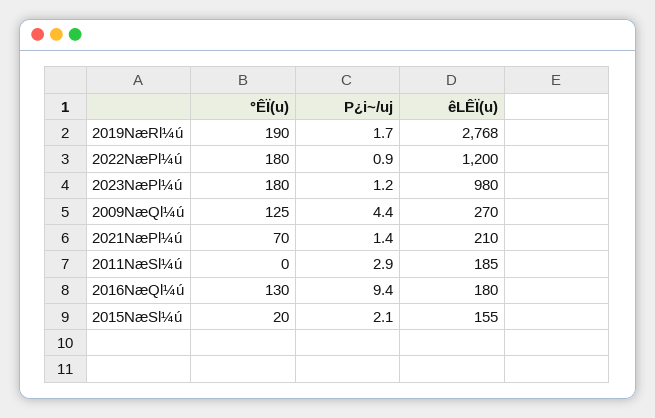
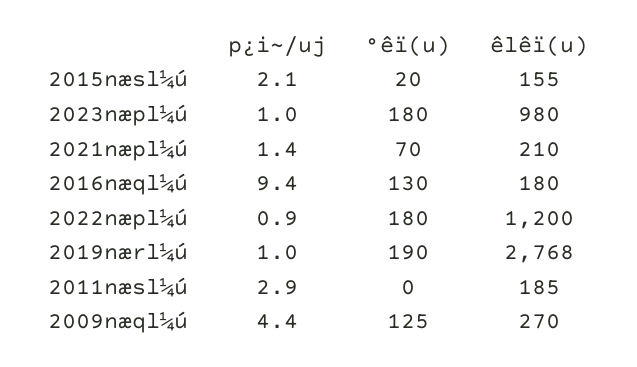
  {
    "°ÊÏ(u)": {
      "2019NæRl¼ú": 190,
      "2022NæPl¼ú": 180,
      "2023NæPl¼ú": 180,
      "2009NæQl¼ú": 125,
      "2021NæPl¼ú": 70,
      "2011NæSl¼ú": 0,
      "2016NæQl¼ú": 130,
      "2015NæSl¼ú": 20
    },
    "P¿i~/uj": {
-     "2019NæRl¼ú": 1.7,
+     "2019NæRl¼ú": 1,
      "2022NæPl¼ú": 0.9,
-     "2023NæPl¼ú": 1.2,
+     "2023NæPl¼ú": 1,
      "2009NæQl¼ú": 4.4,
      "2021NæPl¼ú": 1.4,
      "2011NæSl¼ú": 2.9,
      "2016NæQl¼ú": 9.4,
      "2015NæSl¼ú": 2.1
    },
    "êLÊÏ(u)": {
      "2019NæRl¼ú": 2768,
      "2022NæPl¼ú": 1200,
      "2023NæPl¼ú": 980,
      "2009NæQl¼ú": 270,
      "2021NæPl¼ú": 210,
      "2011NæSl¼ú": 185,
      "2016NæQl¼ú": 180,
      "2015NæSl¼ú": 155
    }
  }

